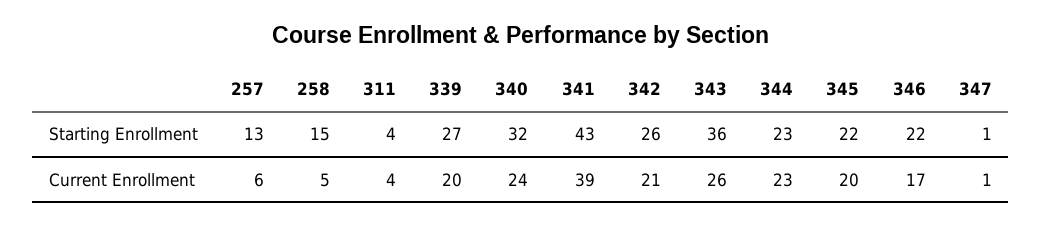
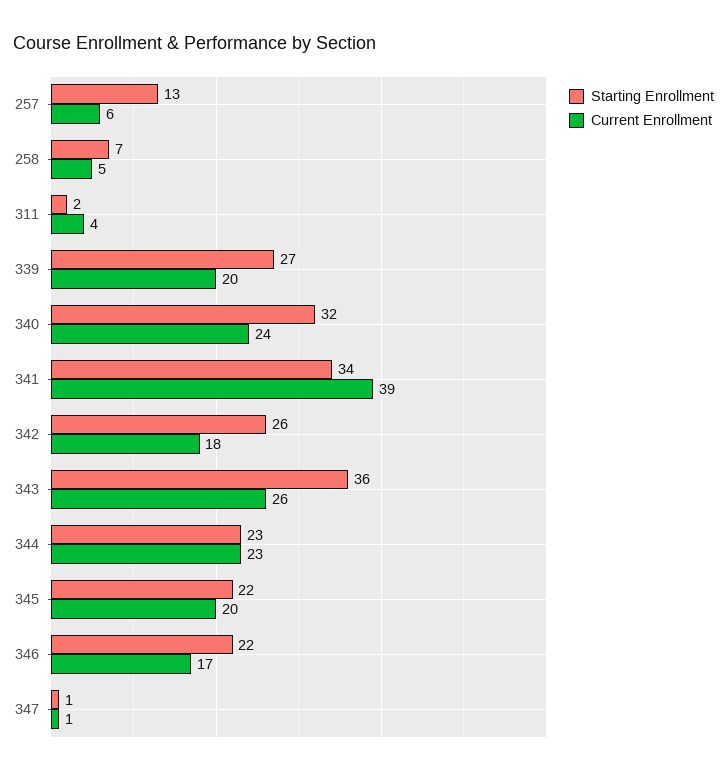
  {
    "Starting Enrollment": {
      "257": 13,
-     "258": 15,
+     "258": 7,
-     "311": 4,
+     "311": 2,
      "339": 27,
      "340": 32,
-     "341": 43,
+     "341": 34,
      "342": 26,
      "343": 36,
      "344": 23,
      "345": 22,
      "346": 22,
      "347": 1
    },
    "Current Enrollment": {
      "257": 6,
      "258": 5,
      "311": 4,
      "339": 20,
      "340": 24,
      "341": 39,
-     "342": 21,
+     "342": 18,
      "343": 26,
      "344": 23,
      "345": 20,
      "346": 17,
      "347": 1
    }
  }

